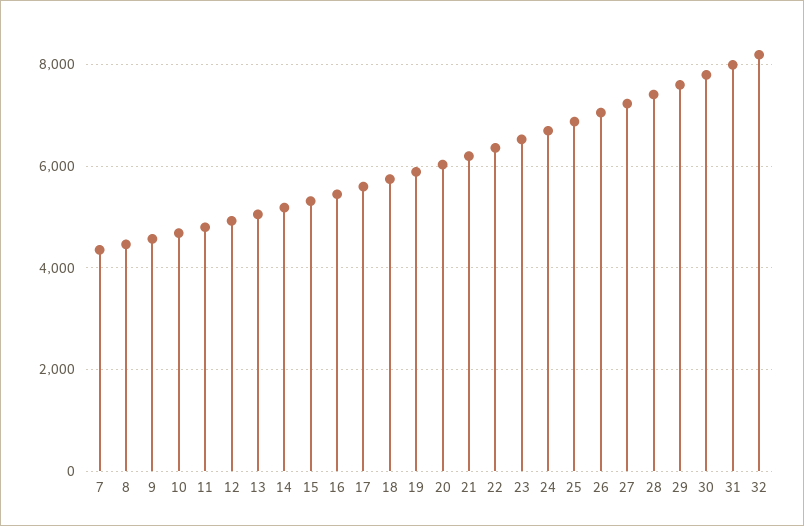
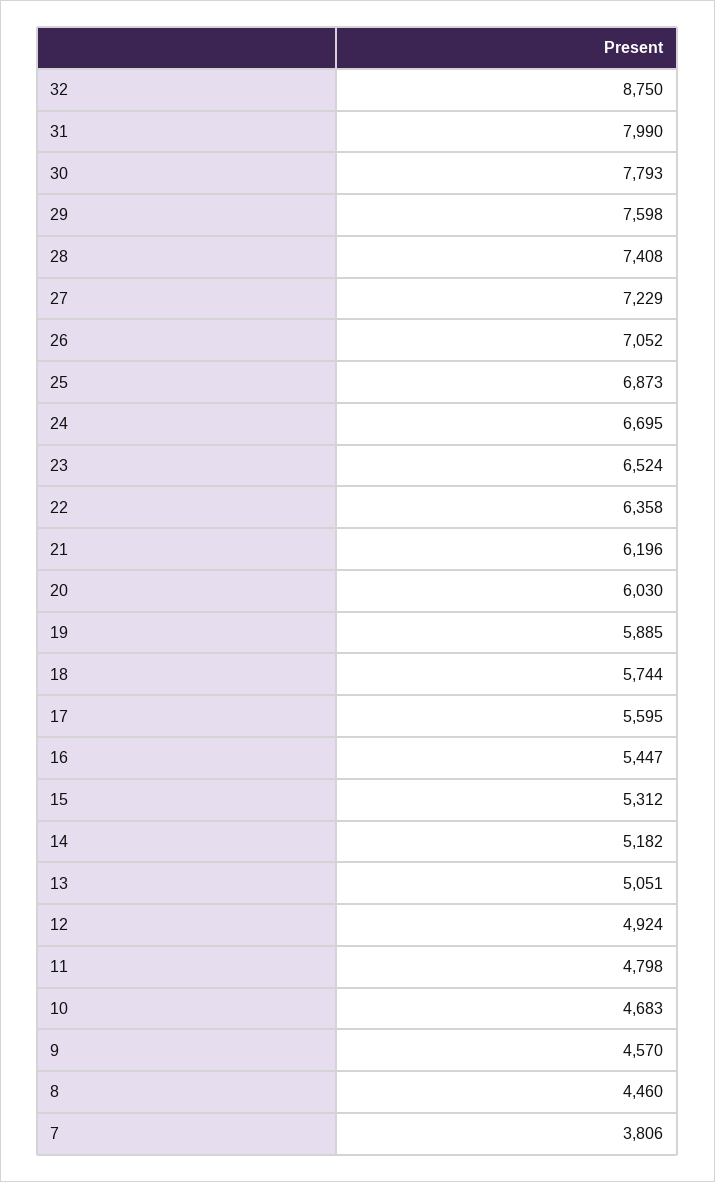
  {
-   "7": 4400,
+   "7": 3806,
    "8": 4460,
    "9": 4570,
    "10": 4683,
    "11": 4798,
    "12": 4924,
    "13": 5051,
    "14": 5182,
    "15": 5312,
    "16": 5447,
    "17": 5595,
    "18": 5744,
    "19": 5885,
    "20": 6030,
    "21": 6196,
    "22": 6358,
    "23": 6524,
    "24": 6695,
    "25": 6873,
    "26": 7052,
    "27": 7229,
    "28": 7408,
    "29": 7598,
    "30": 7793,
    "31": 7990,
-   "32": 8200
+   "32": 8750
  }

